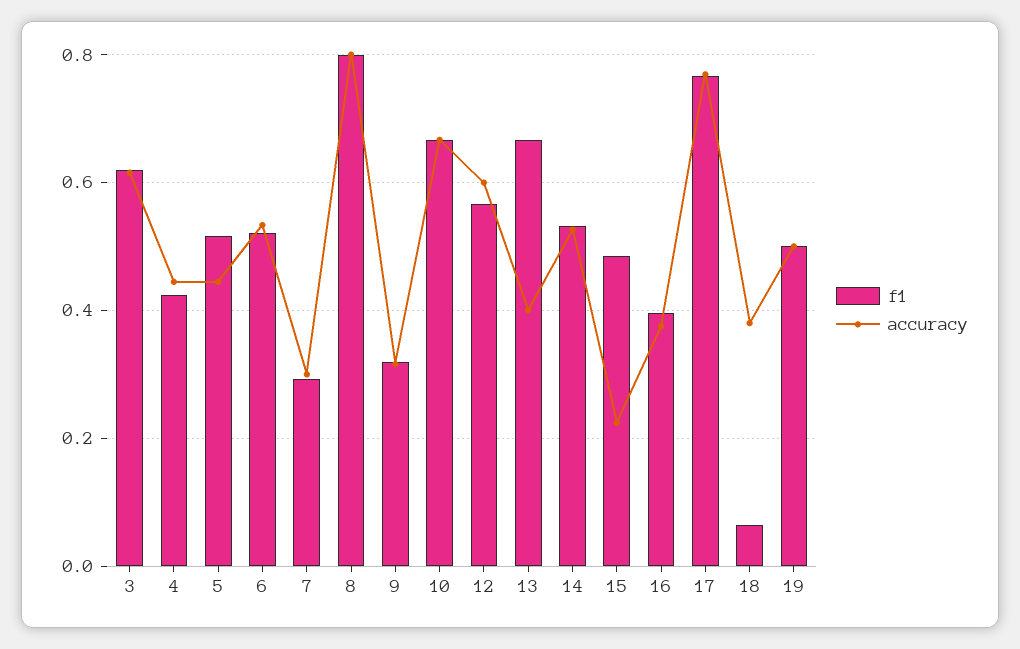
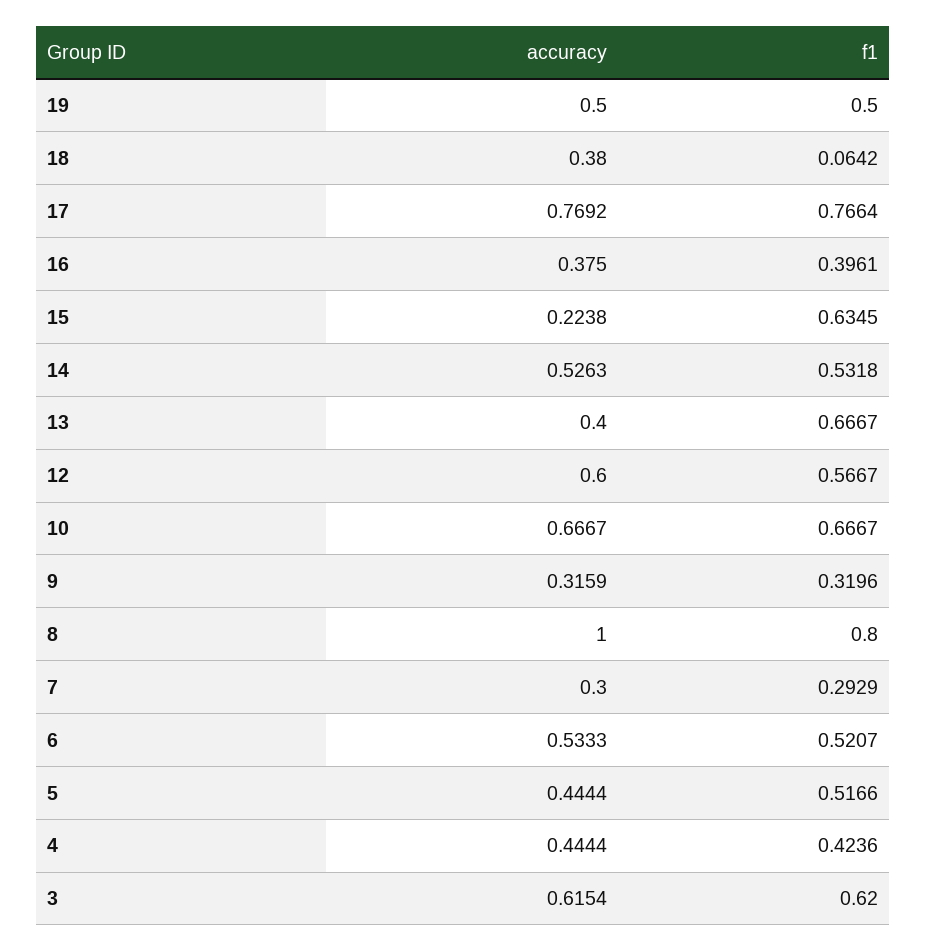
  {
    "f1": {
      "3": 0.62,
      "4": 0.4236,
      "5": 0.5166,
      "6": 0.5207,
      "7": 0.2929,
      "8": 0.8,
      "9": 0.3196,
      "10": 0.6667,
      "12": 0.5667,
      "13": 0.6667,
      "14": 0.5318,
-     "15": 0.48,
+     "15": 0.6345,
      "16": 0.3961,
      "17": 0.7664,
      "18": 0.0642,
      "19": 0.5
    },
    "accuracy": {
      "3": 0.6154,
      "4": 0.4444,
      "5": 0.4444,
      "6": 0.5333,
      "7": 0.3,
-     "8": 0.8,
+     "8": 1,
      "9": 0.3159,
      "10": 0.6667,
      "12": 0.6,
      "13": 0.4,
      "14": 0.5263,
      "15": 0.2238,
      "16": 0.375,
      "17": 0.7692,
      "18": 0.38,
      "19": 0.5
    }
  }

